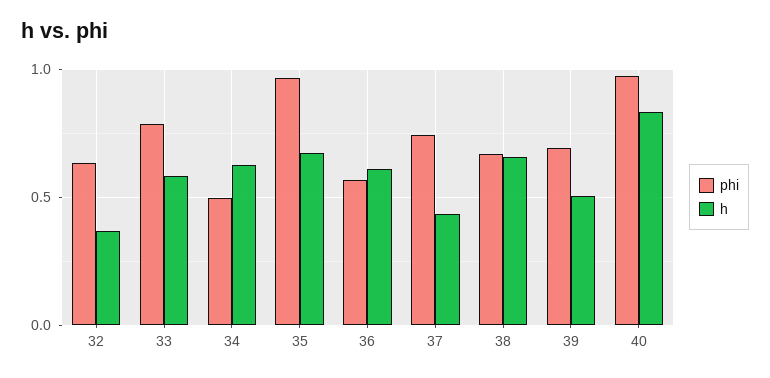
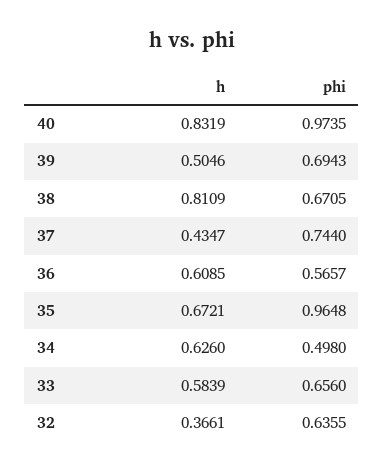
  {
    "phi": {
      "32": 0.6355,
-     "33": 0.8,
+     "33": 0.656,
      "34": 0.498,
      "35": 0.9648,
      "36": 0.5657,
      "37": 0.744,
      "38": 0.6705,
      "39": 0.6943,
      "40": 0.9735
    },
    "h": {
      "32": 0.3661,
      "33": 0.5839,
      "34": 0.626,
      "35": 0.6721,
      "36": 0.6085,
      "37": 0.4347,
-     "38": 0.65,
+     "38": 0.8109,
      "39": 0.5046,
      "40": 0.8319
    }
  }

